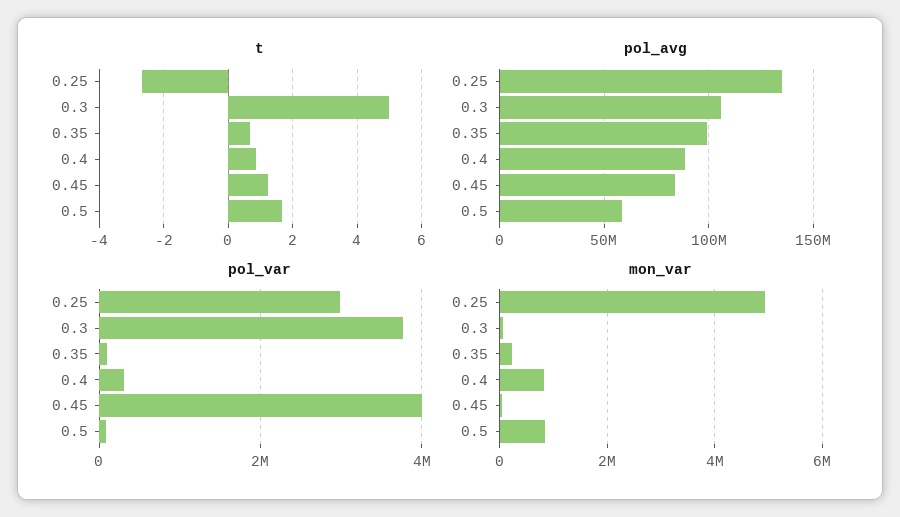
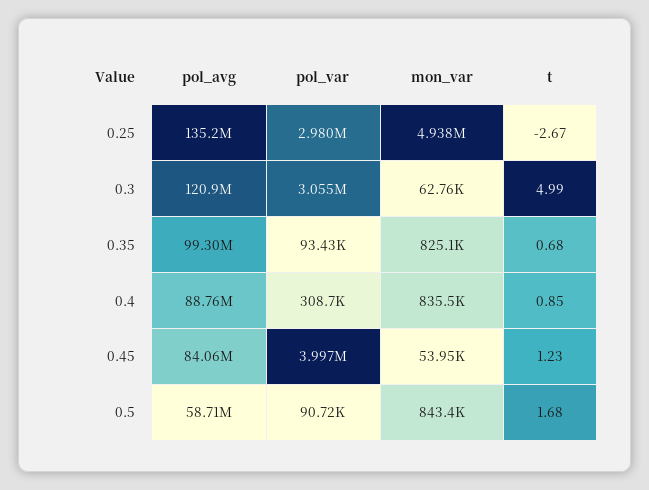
  {
    "t": {
      "0.25": -2.67,
      "0.3": 4.99,
      "0.35": 0.68,
      "0.4": 0.85,
      "0.45": 1.23,
      "0.5": 1.68
    },
    "pol_avg": {
      "0.25": 135200000,
-     "0.3": 105000000,
+     "0.3": 120900000,
      "0.35": 99300000,
      "0.4": 88760000,
      "0.45": 84060000,
      "0.5": 58710000
    },
    "pol_var": {
      "0.25": 2980000,
-     "0.3": 3800000,
+     "0.3": 3055000,
      "0.35": 93430,
      "0.4": 308700,
      "0.45": 3997000,
      "0.5": 90720
    },
    "mon_var": {
      "0.25": 4938000,
      "0.3": 62760,
-     "0.35": 200000,
+     "0.35": 825100,
      "0.4": 835500,
      "0.45": 53950,
      "0.5": 843400
    }
  }

